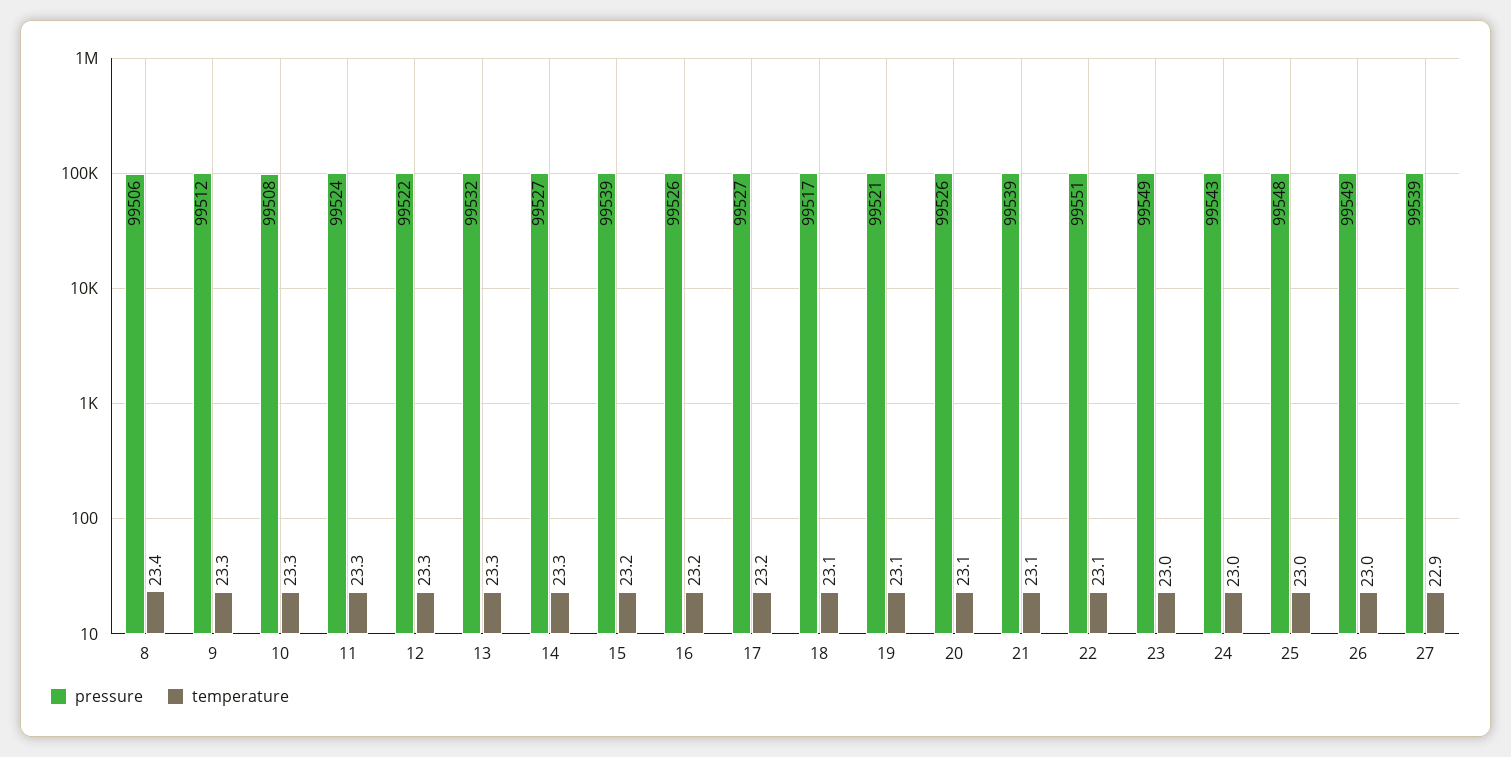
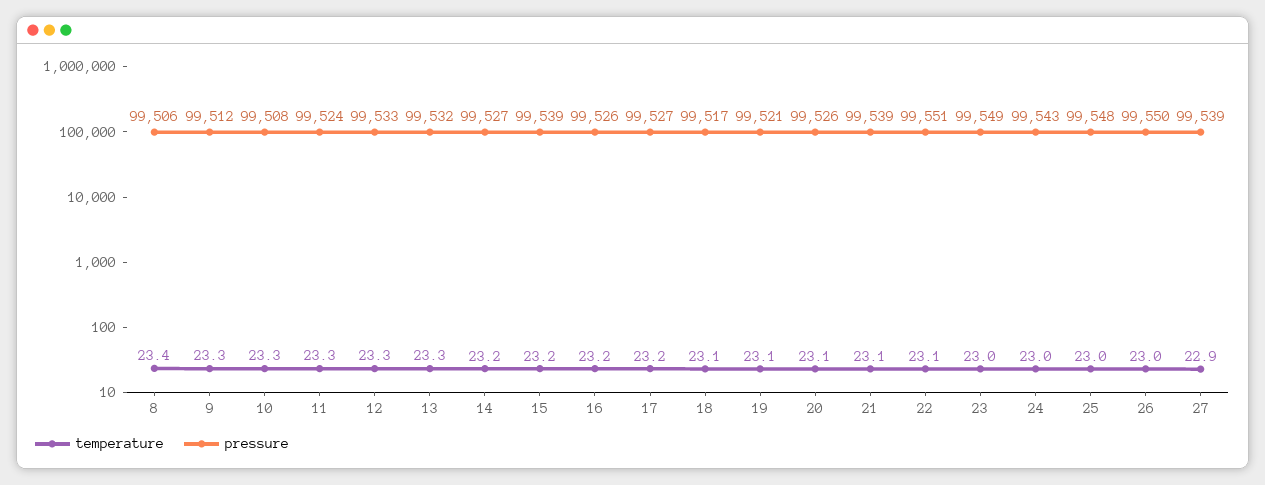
  {
    "pressure": {
      "8": 99506,
      "9": 99512,
      "10": 99508,
      "11": 99524,
-     "12": 99522,
+     "12": 99533,
      "13": 99532,
      "14": 99527,
      "15": 99539,
      "16": 99526,
      "17": 99527,
      "18": 99517,
      "19": 99521,
      "20": 99526,
      "21": 99539,
      "22": 99551,
      "23": 99549,
      "24": 99543,
      "25": 99548,
-     "26": 99549,
+     "26": 99550,
      "27": 99539
    },
    "temperature": {
      "8": 23.4,
      "9": 23.3,
      "10": 23.3,
      "11": 23.3,
      "12": 23.3,
      "13": 23.3,
-     "14": 23.3,
+     "14": 23.2,
      "15": 23.2,
      "16": 23.2,
      "17": 23.2,
      "18": 23.1,
      "19": 23.1,
      "20": 23.1,
      "21": 23.1,
      "22": 23.1,
      "23": 23,
      "24": 23,
      "25": 23,
      "26": 23,
      "27": 22.9
    }
  }

